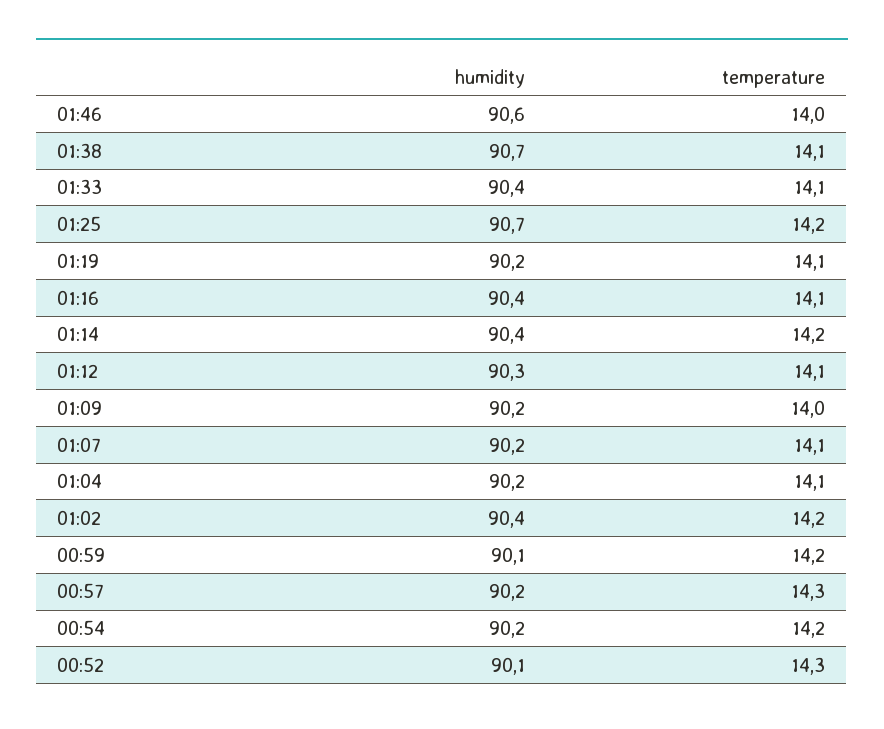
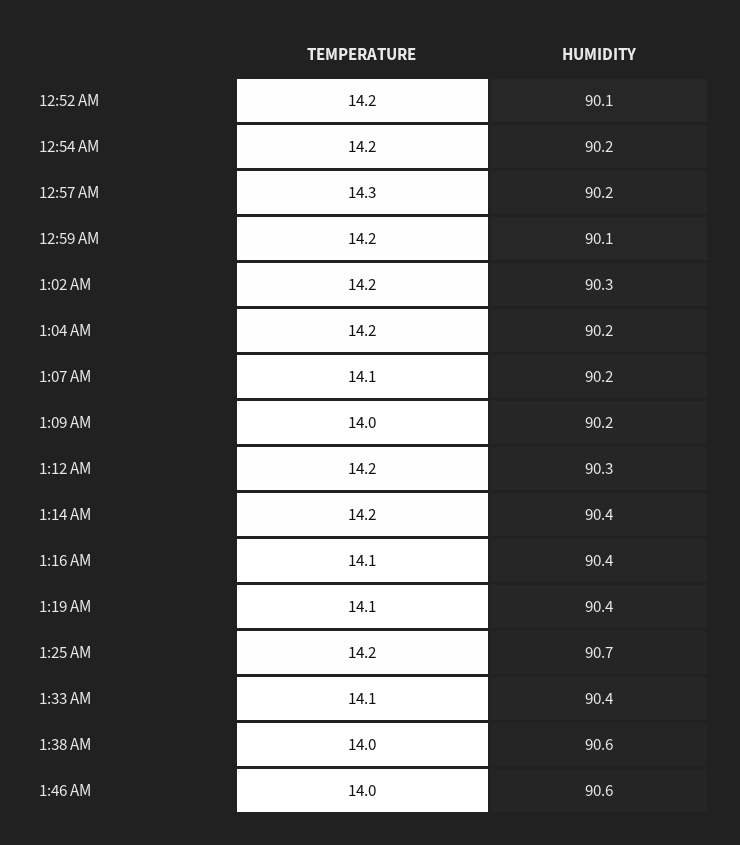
  {
    "humidity": {
      "01:46": 90.6,
-     "01:38": 90.7,
+     "01:38": 90.6,
      "01:33": 90.4,
      "01:25": 90.7,
-     "01:19": 90.2,
+     "01:19": 90.4,
      "01:16": 90.4,
      "01:14": 90.4,
      "01:12": 90.3,
      "01:09": 90.2,
      "01:07": 90.2,
      "01:04": 90.2,
-     "01:02": 90.4,
+     "01:02": 90.3,
      "00:59": 90.1,
      "00:57": 90.2,
      "00:54": 90.2,
      "00:52": 90.1
    },
    "temperature": {
      "01:46": 14,
-     "01:38": 14.1,
+     "01:38": 14,
      "01:33": 14.1,
      "01:25": 14.2,
      "01:19": 14.1,
      "01:16": 14.1,
      "01:14": 14.2,
-     "01:12": 14.1,
+     "01:12": 14.2,
      "01:09": 14,
      "01:07": 14.1,
-     "01:04": 14.1,
+     "01:04": 14.2,
      "01:02": 14.2,
      "00:59": 14.2,
      "00:57": 14.3,
      "00:54": 14.2,
-     "00:52": 14.3
+     "00:52": 14.2
    }
  }

